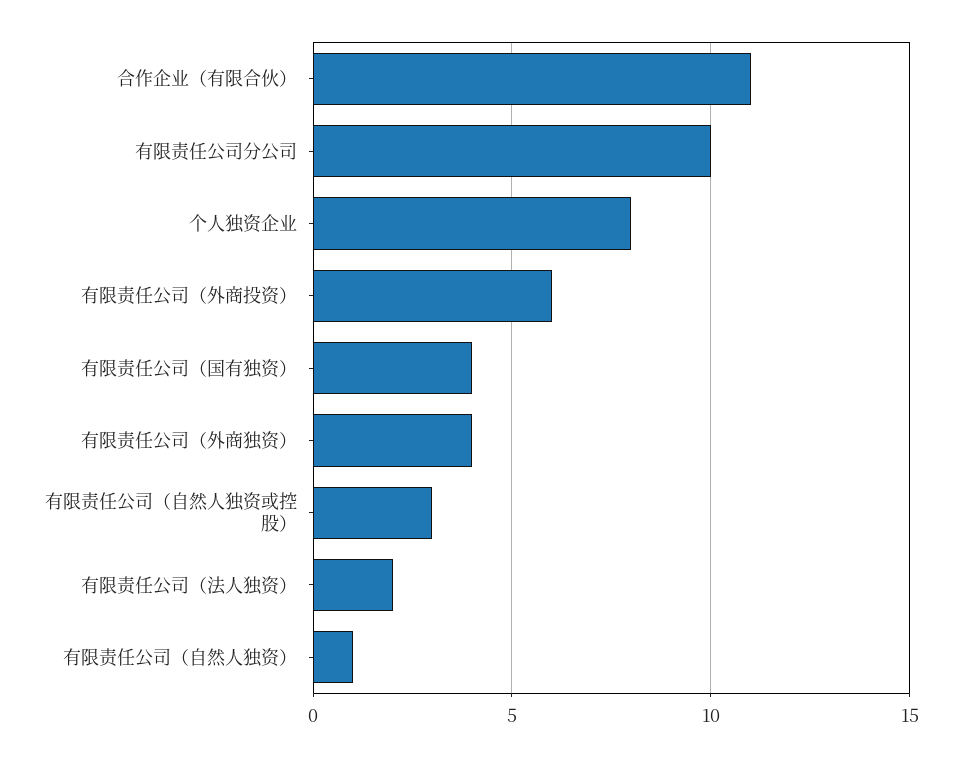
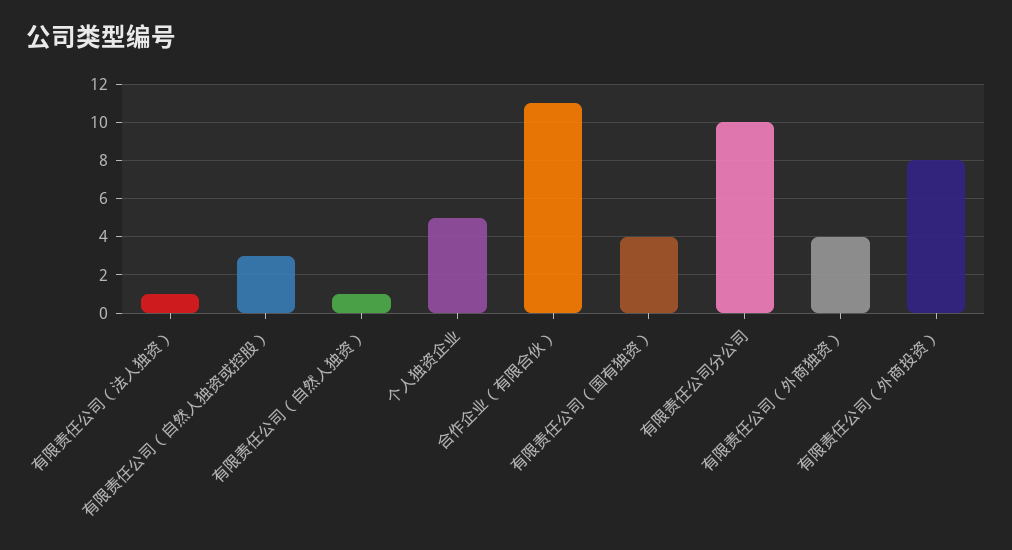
  {
    "合作企业（有限合伙）": 11,
    "有限责任公司分公司": 10,
-   "个人独资企业": 8,
+   "个人独资企业": 5,
-   "有限责任公司（外商投资）": 6,
+   "有限责任公司（外商投资）": 8,
    "有限责任公司（国有独资）": 4,
    "有限责任公司（外商独资）": 4,
    "有限责任公司（自然人独资或控股）": 3,
-   "有限责任公司（法人独资）": 2,
+   "有限责任公司（法人独资）": 1,
    "有限责任公司（自然人独资）": 1
  }

